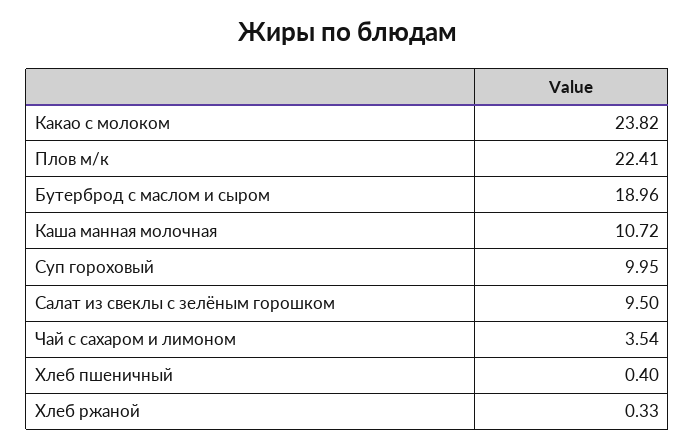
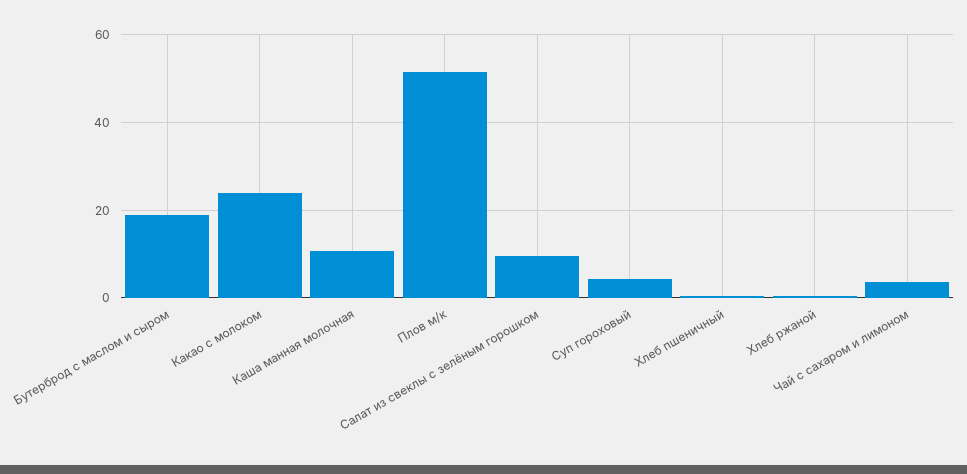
  {
    "Какао с молоком": 23.82,
-   "Плов м/к": 22.41,
+   "Плов м/к": 52,
    "Бутерброд с маслом и сыром": 18.96,
    "Каша манная молочная": 10.72,
-   "Суп гороховый": 9.95,
+   "Суп гороховый": 4,
    "Салат из свеклы с зелёным горошком": 9.5,
    "Чай с сахаром и лимоном": 3.54,
    "Хлеб пшеничный": 0.4,
    "Хлеб ржаной": 0.33
  }

